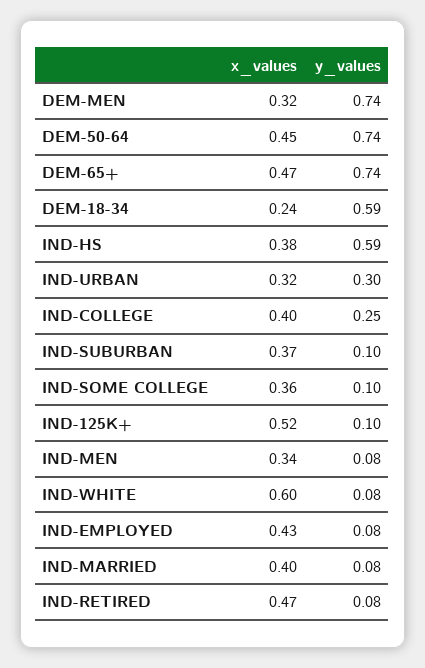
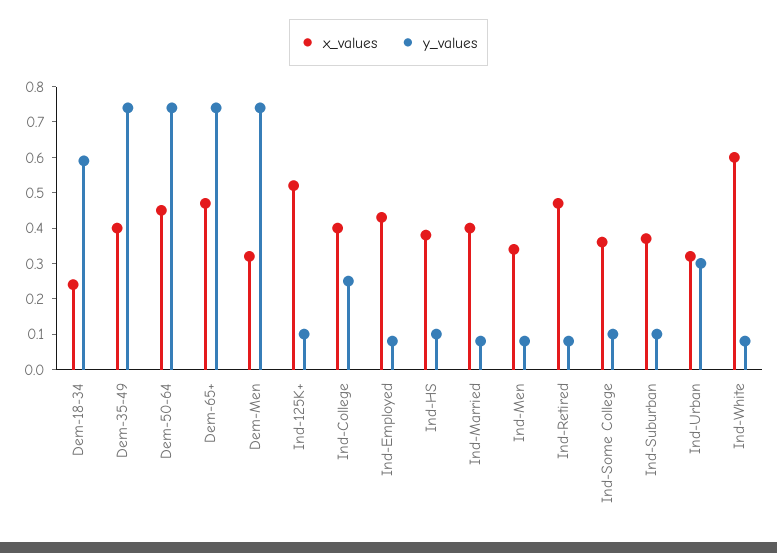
  {
    "x_values": {
      "DEM-MEN": 0.32,
      "DEM-50-64": 0.45,
      "DEM-65+": 0.47,
      "DEM-18-34": 0.24,
      "IND-HS": 0.38,
      "IND-URBAN": 0.32,
      "IND-COLLEGE": 0.4,
      "IND-SUBURBAN": 0.37,
      "IND-SOME COLLEGE": 0.36,
      "IND-125K+": 0.52,
      "IND-MEN": 0.34,
      "IND-WHITE": 0.6,
      "IND-EMPLOYED": 0.43,
      "IND-MARRIED": 0.4,
-     "IND-RETIRED": 0.47
+     "IND-RETIRED": 0.47,
+     "Dem-35-49": 0.4
    },
    "y_values": {
      "DEM-MEN": 0.74,
      "DEM-50-64": 0.74,
      "DEM-65+": 0.74,
      "DEM-18-34": 0.59,
-     "IND-HS": 0.59,
+     "IND-HS": 0.1,
      "IND-URBAN": 0.3,
      "IND-COLLEGE": 0.25,
      "IND-SUBURBAN": 0.1,
      "IND-SOME COLLEGE": 0.1,
      "IND-125K+": 0.1,
      "IND-MEN": 0.08,
      "IND-WHITE": 0.08,
      "IND-EMPLOYED": 0.08,
      "IND-MARRIED": 0.08,
-     "IND-RETIRED": 0.08
+     "IND-RETIRED": 0.08,
+     "Dem-35-49": 0.75
    }
  }

